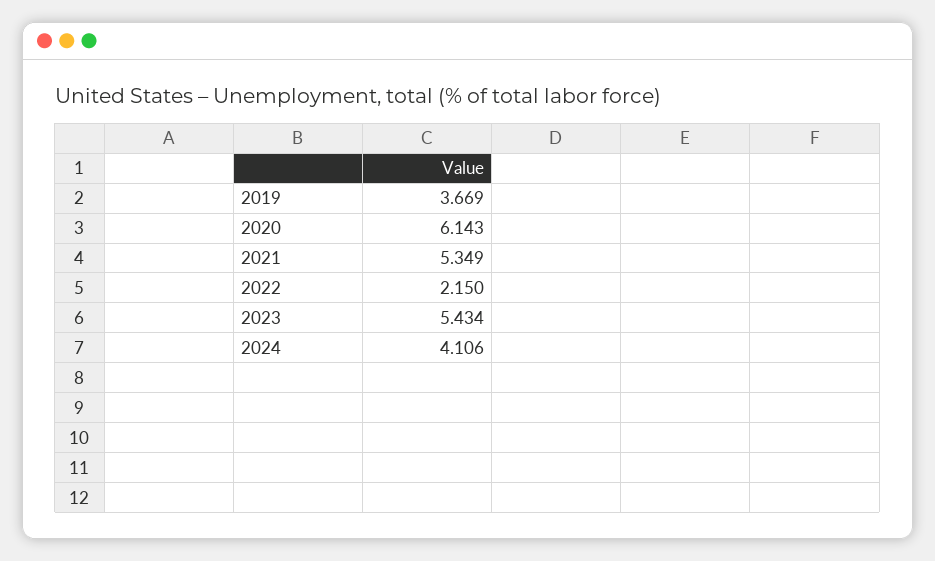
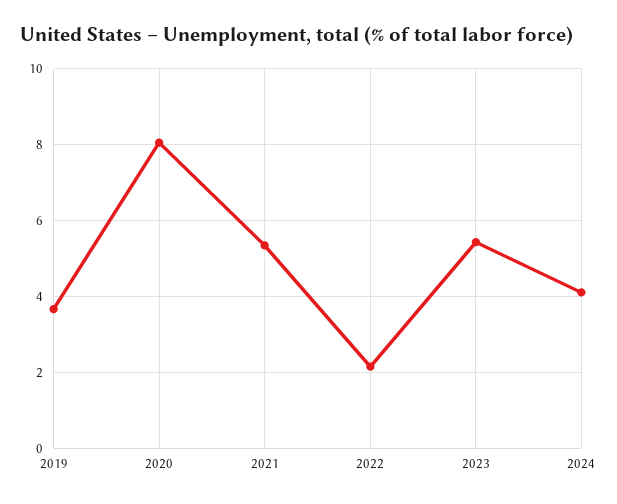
  {
    "2019": 3.669,
-   "2020": 6.143,
+   "2020": 8,
    "2021": 5.349,
    "2022": 2.15,
    "2023": 5.434,
    "2024": 4.106
  }

